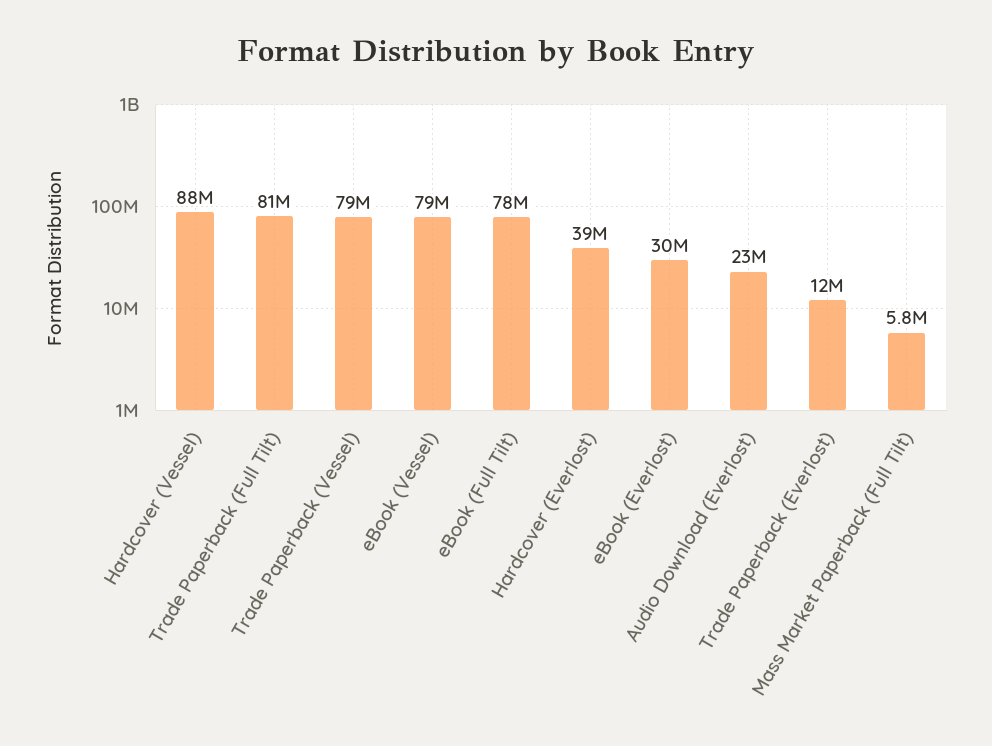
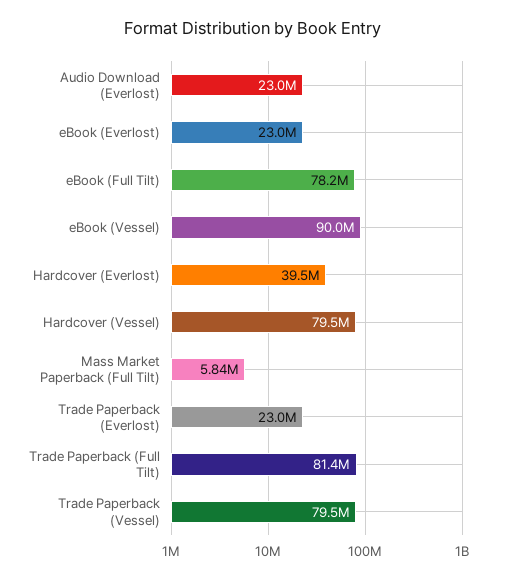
  {
-   "Hardcover (Vessel)": 88000000,
+   "Hardcover (Vessel)": 79500000,
    "Trade Paperback (Full Tilt)": 81400000,
    "Trade Paperback (Vessel)": 79500000,
-   "eBook (Vessel)": 79000000,
+   "eBook (Vessel)": 90000000,
    "eBook (Full Tilt)": 78200000,
    "Hardcover (Everlost)": 39500000,
-   "eBook (Everlost)": 30000000,
+   "eBook (Everlost)": 23000000,
    "Audio Download (Everlost)": 23000000,
-   "Trade Paperback (Everlost)": 12000000,
+   "Trade Paperback (Everlost)": 23000000,
    "Mass Market Paperback (Full Tilt)": 5840000
  }

